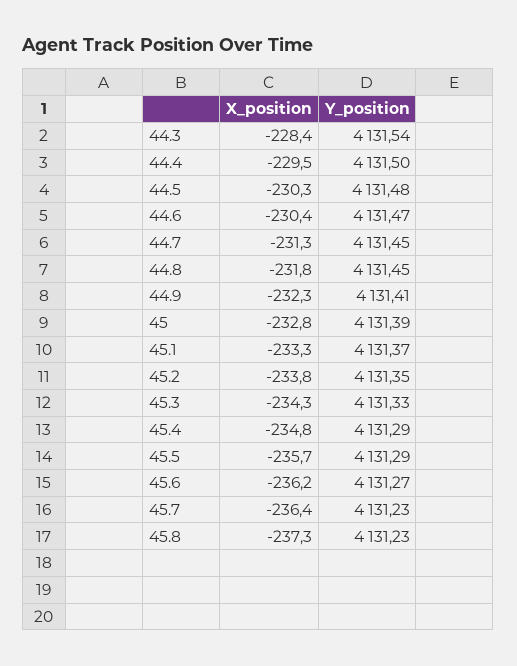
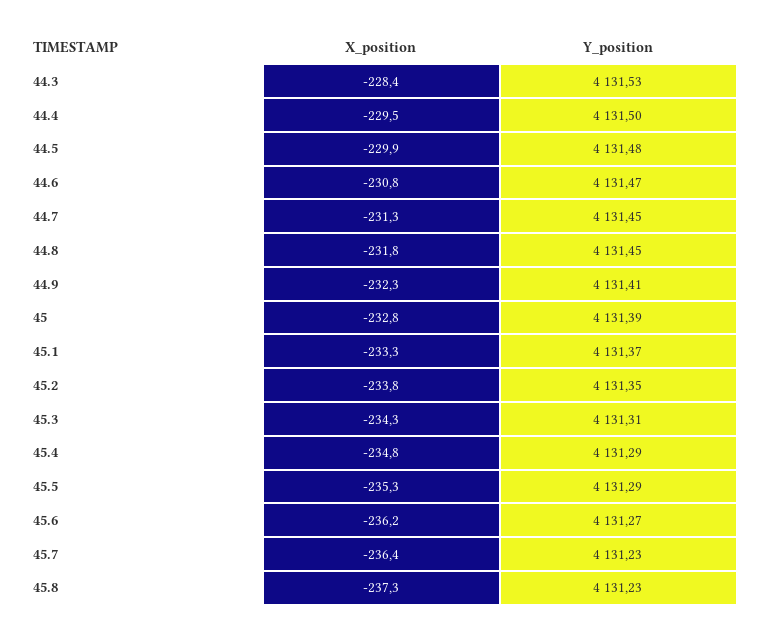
  {
    "X_position": {
      "44.3": -228.4,
      "44.4": -229.5,
-     "44.5": -230.3,
+     "44.5": -229.9,
-     "44.6": -230.4,
+     "44.6": -230.8,
      "44.7": -231.3,
      "44.8": -231.8,
      "44.9": -232.3,
      "45": -232.8,
      "45.1": -233.3,
      "45.2": -233.8,
      "45.3": -234.3,
      "45.4": -234.8,
-     "45.5": -235.7,
+     "45.5": -235.3,
      "45.6": -236.2,
      "45.7": -236.4,
      "45.8": -237.3
    },
    "Y_position": {
-     "44.3": 4131.54,
+     "44.3": 4131.53,
      "44.4": 4131.5,
      "44.5": 4131.48,
      "44.6": 4131.47,
      "44.7": 4131.45,
      "44.8": 4131.45,
      "44.9": 4131.41,
      "45": 4131.39,
      "45.1": 4131.37,
      "45.2": 4131.35,
-     "45.3": 4131.33,
+     "45.3": 4131.31,
      "45.4": 4131.29,
      "45.5": 4131.29,
      "45.6": 4131.27,
      "45.7": 4131.23,
      "45.8": 4131.23
    }
  }

